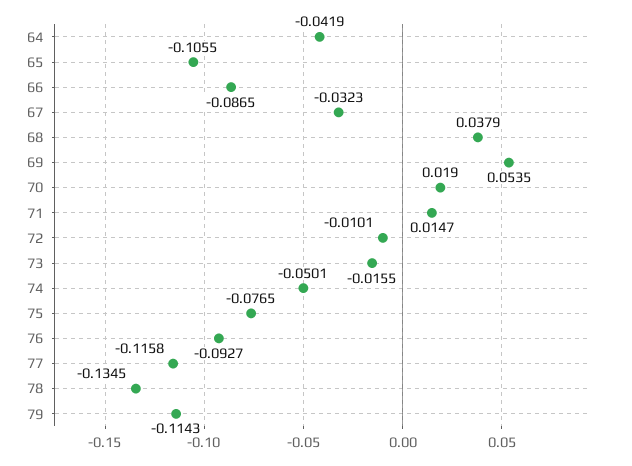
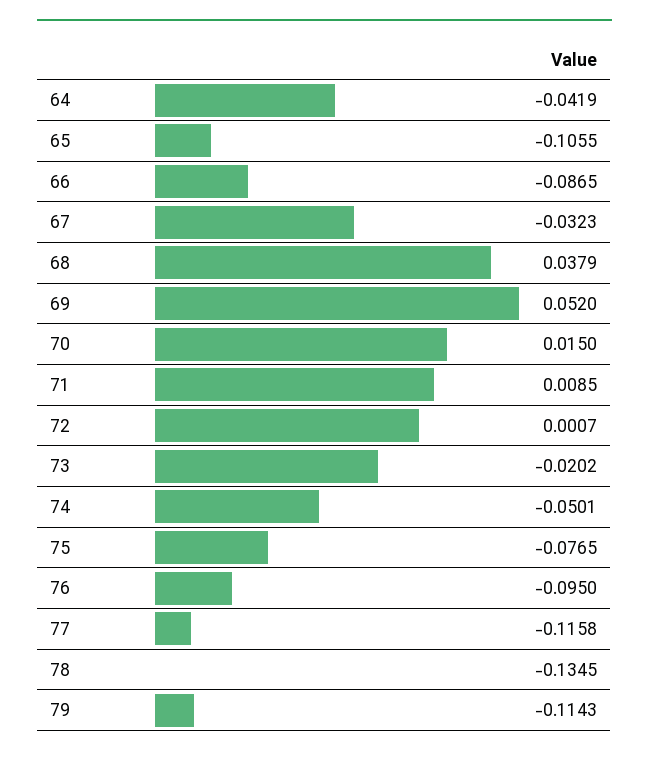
  {
    "64": -0.0419,
    "65": -0.1055,
    "66": -0.0865,
    "67": -0.0323,
    "68": 0.0379,
-   "69": 0.0535,
+   "69": 0.052,
-   "70": 0.019,
+   "70": 0.015,
-   "71": 0.0147,
+   "71": 0.0085,
-   "72": -0.0101,
+   "72": 0.0007,
-   "73": -0.0155,
+   "73": -0.0202,
    "74": -0.0501,
    "75": -0.0765,
-   "76": -0.0927,
+   "76": -0.095,
    "77": -0.1158,
    "78": -0.1345,
    "79": -0.1143
  }

